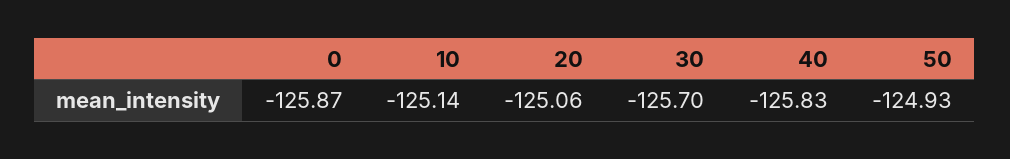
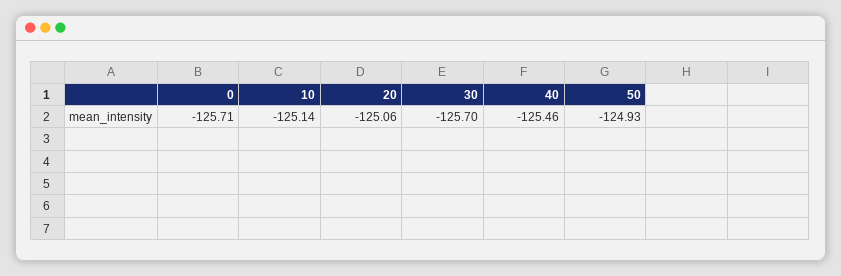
  {
-   "0": -125.87,
+   "0": -125.71,
    "10": -125.14,
    "20": -125.06,
    "30": -125.7,
-   "40": -125.83,
+   "40": -125.46,
    "50": -124.93
  }

